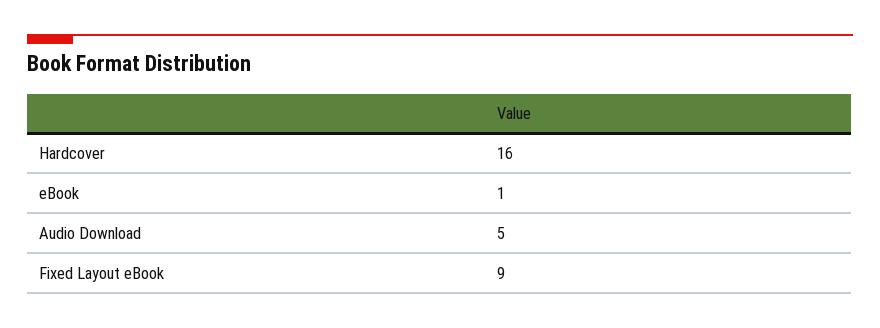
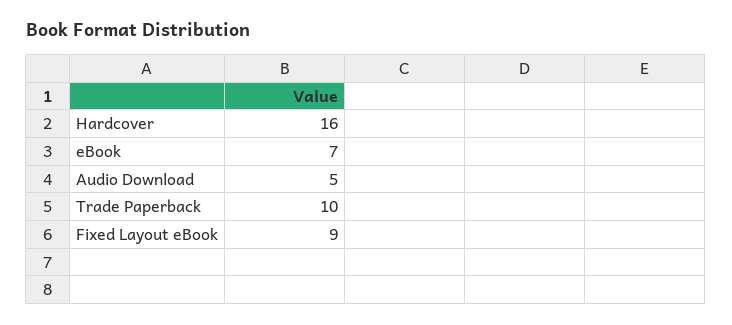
  {
    "Hardcover": 16,
-   "eBook": 1,
+   "eBook": 7,
    "Audio Download": 5,
-   "Fixed Layout eBook": 9
+   "Fixed Layout eBook": 9,
+   "Trade Paperback": 10
  }

